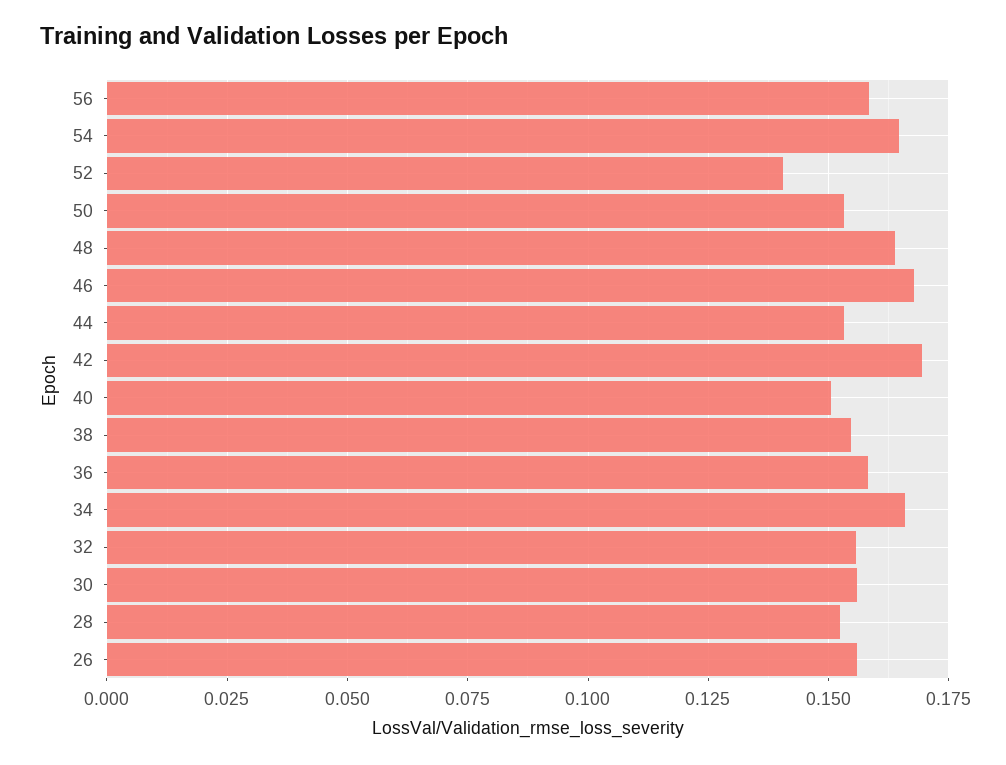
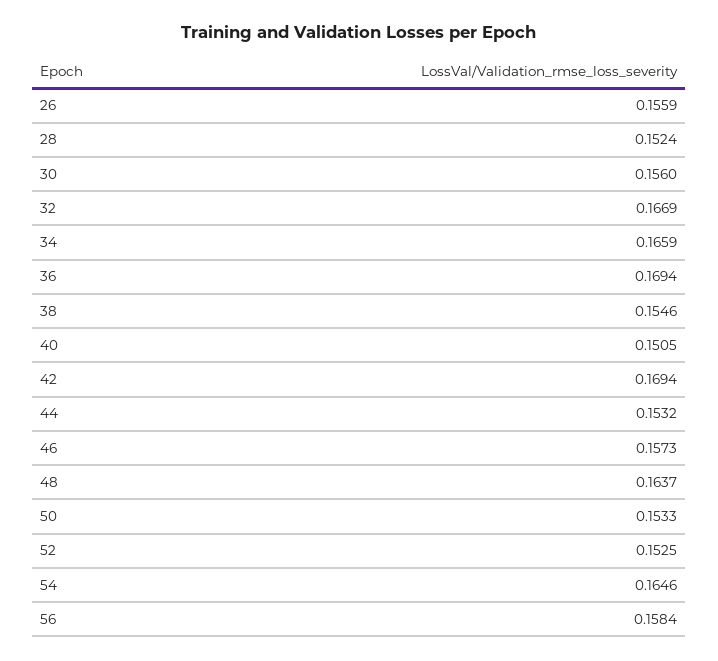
  {
    "56": 0.1584,
    "54": 0.1646,
-   "52": 0.14,
+   "52": 0.1525,
    "50": 0.1533,
    "48": 0.1637,
-   "46": 0.1675,
+   "46": 0.1573,
    "44": 0.1532,
    "42": 0.1694,
    "40": 0.1505,
    "38": 0.1546,
-   "36": 0.1575,
+   "36": 0.1694,
    "34": 0.1659,
-   "32": 0.155,
+   "32": 0.1669,
    "30": 0.156,
    "28": 0.1524,
    "26": 0.1559
  }

